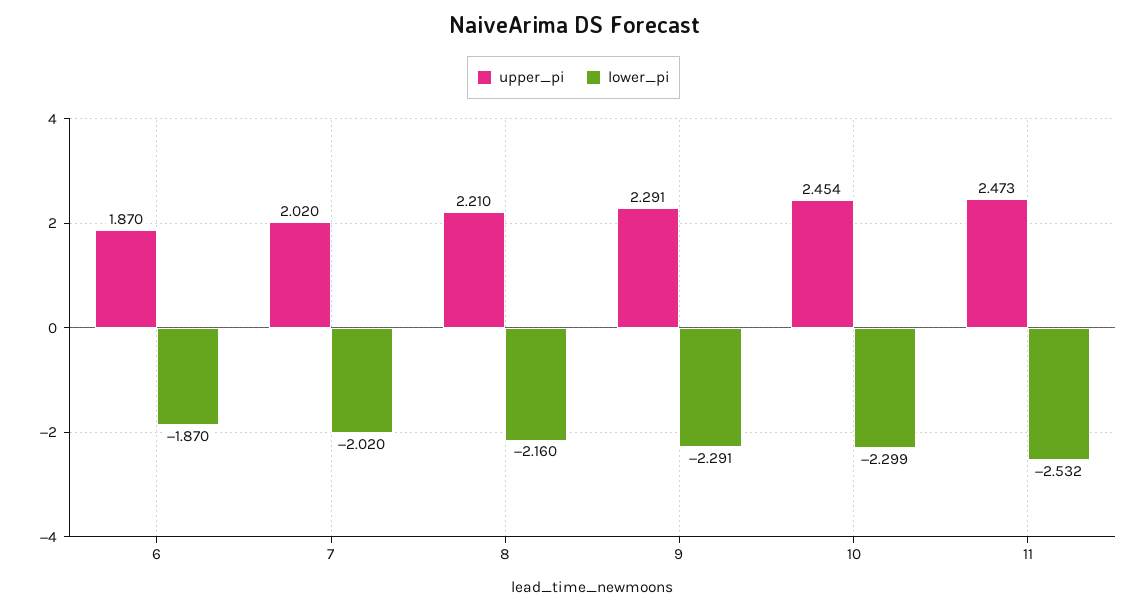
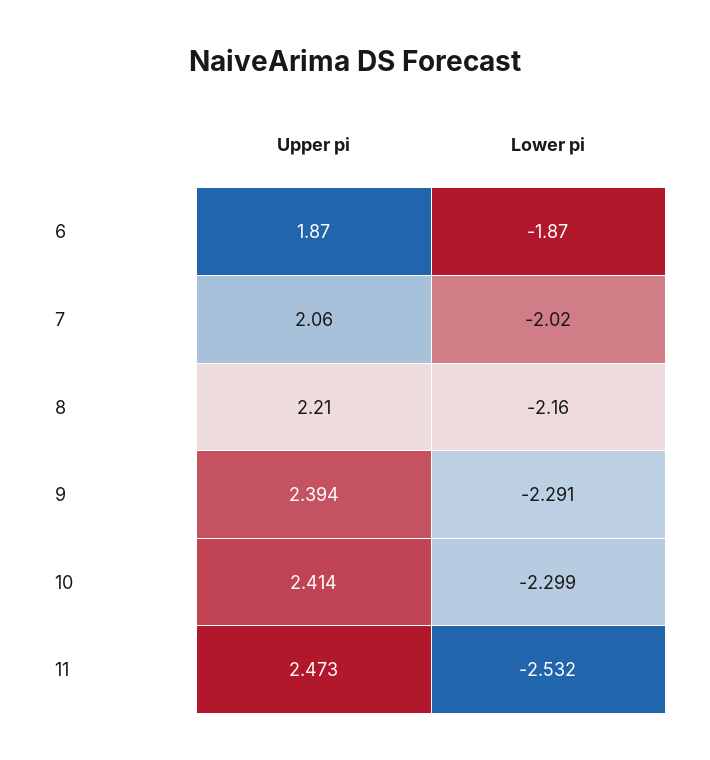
  {
    "upper_pi": {
      "6": 1.87,
-     "7": 2.02,
+     "7": 2.06,
      "8": 2.21,
-     "9": 2.291,
+     "9": 2.394,
-     "10": 2.454,
+     "10": 2.414,
      "11": 2.473
    },
    "lower_pi": {
      "6": -1.87,
      "7": -2.02,
      "8": -2.16,
      "9": -2.291,
      "10": -2.299,
      "11": -2.532
    }
  }

